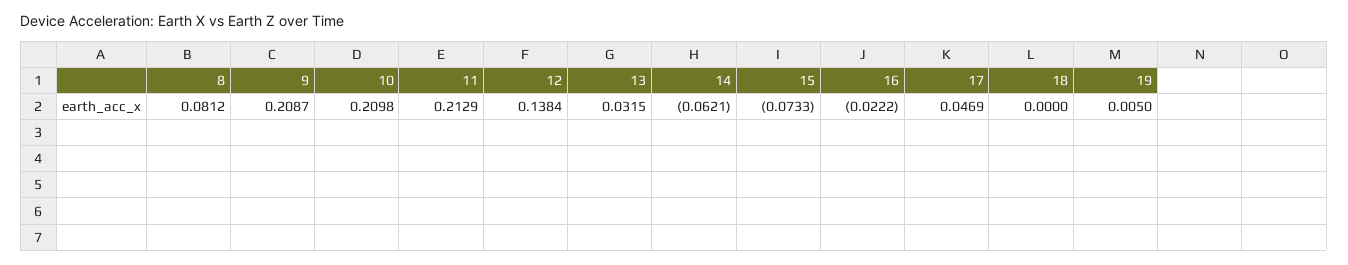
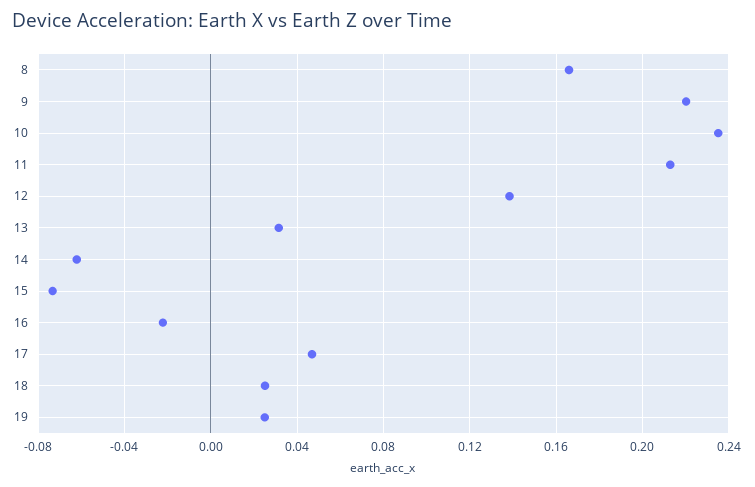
  {
-   "8": 0.0812,
+   "8": 0.165,
-   "9": 0.2087,
+   "9": 0.22,
-   "10": 0.2098,
+   "10": 0.235,
    "11": 0.2129,
    "12": 0.1384,
    "13": 0.0315,
    "14": -0.0621,
    "15": -0.0733,
    "16": -0.0222,
    "17": 0.0469,
-   "18": 0,
+   "18": 0.025,
-   "19": 0.005
+   "19": 0.025
  }

